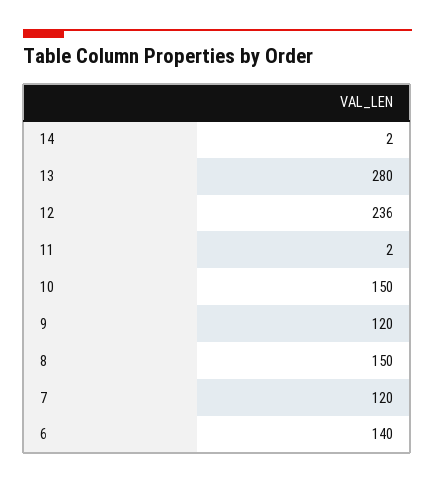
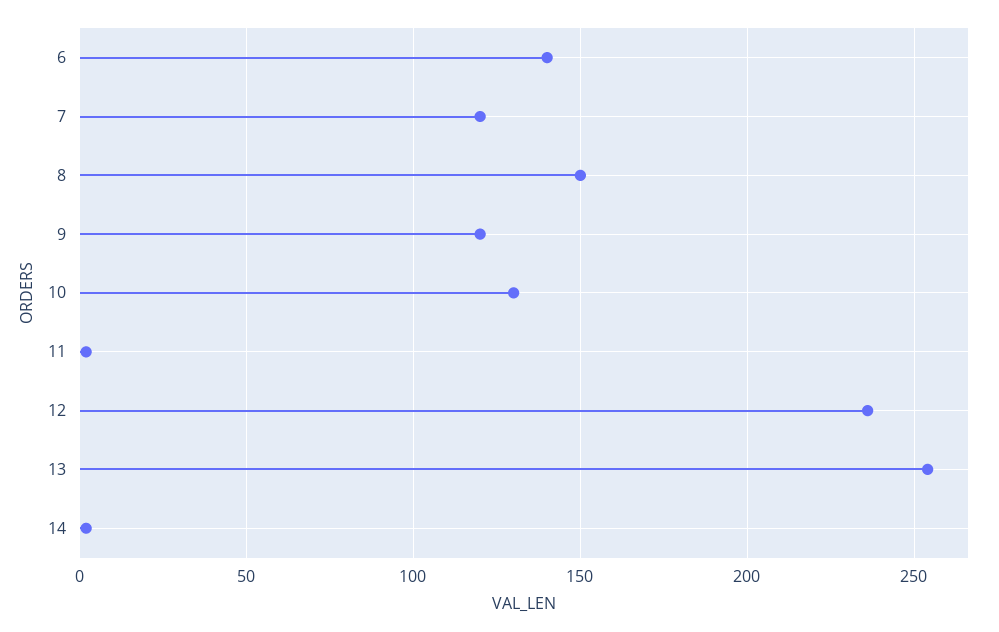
  {
    "14": 2,
-   "13": 280,
+   "13": 255,
    "12": 236,
    "11": 2,
-   "10": 150,
+   "10": 130,
    "9": 120,
    "8": 150,
    "7": 120,
    "6": 140
  }

